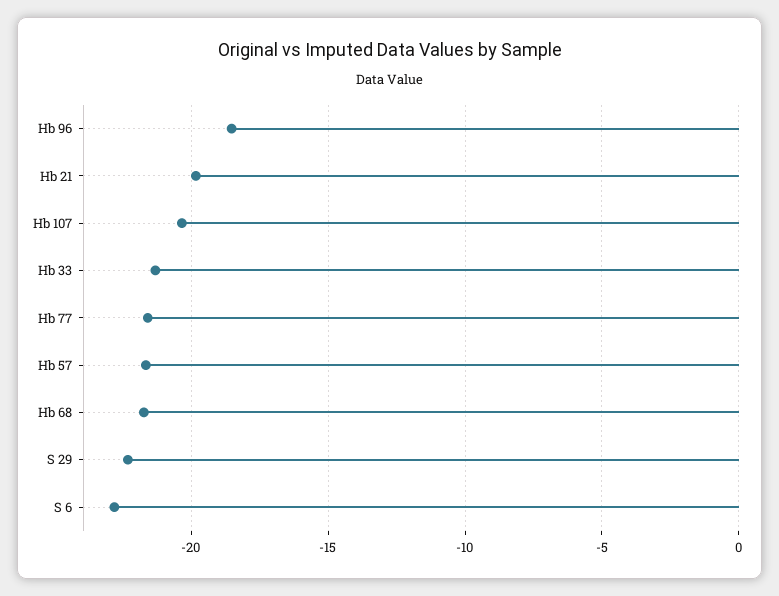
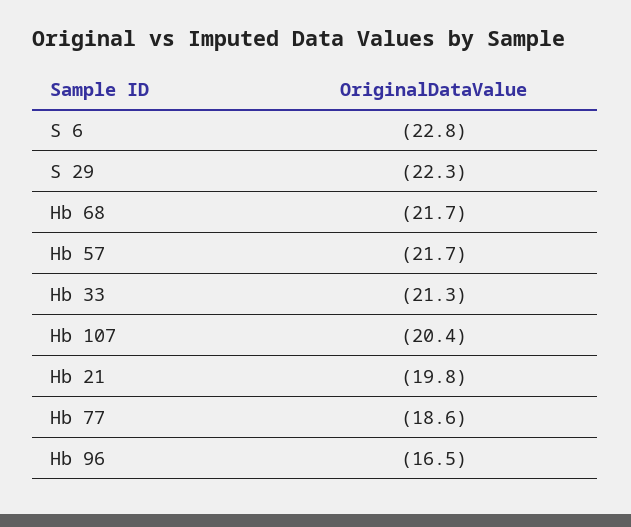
  {
-   "Hb 96": -18.5,
+   "Hb 96": -16.5,
    "Hb 21": -19.8,
    "Hb 107": -20.4,
    "Hb 33": -21.3,
-   "Hb 77": -21.5,
+   "Hb 77": -18.6,
    "Hb 57": -21.7,
    "Hb 68": -21.7,
    "S 29": -22.3,
    "S 6": -22.8
  }

